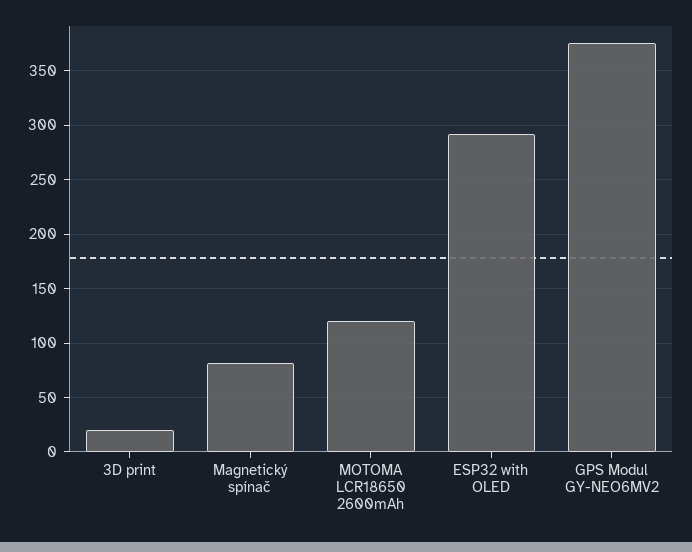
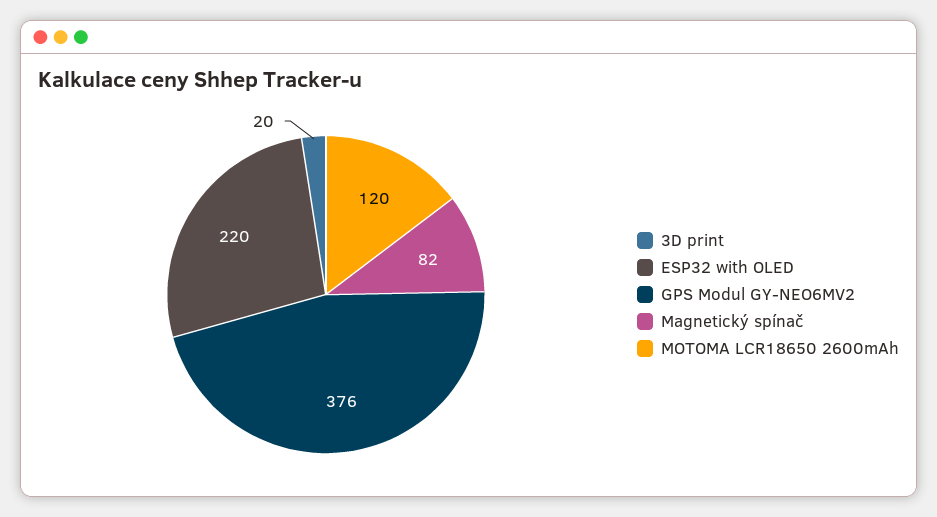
  {
    "3D print": 20,
    "Magnetický spínač": 82,
    "MOTOMA LCR18650 2600mAh": 120,
-   "ESP32 with OLED": 290,
+   "ESP32 with OLED": 220,
    "GPS Modul GY-NEO6MV2": 376
  }

